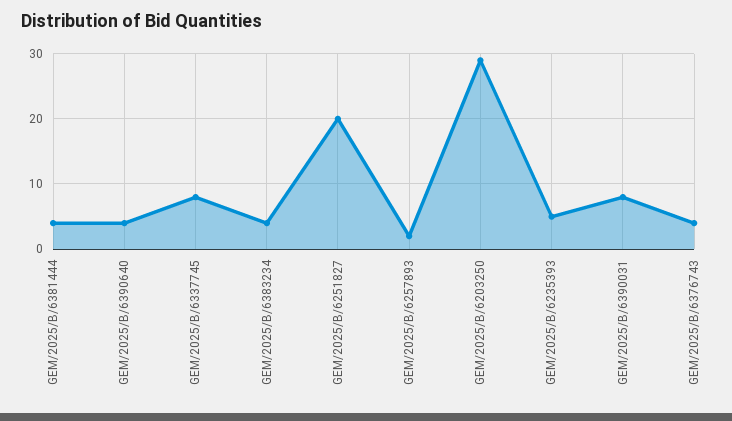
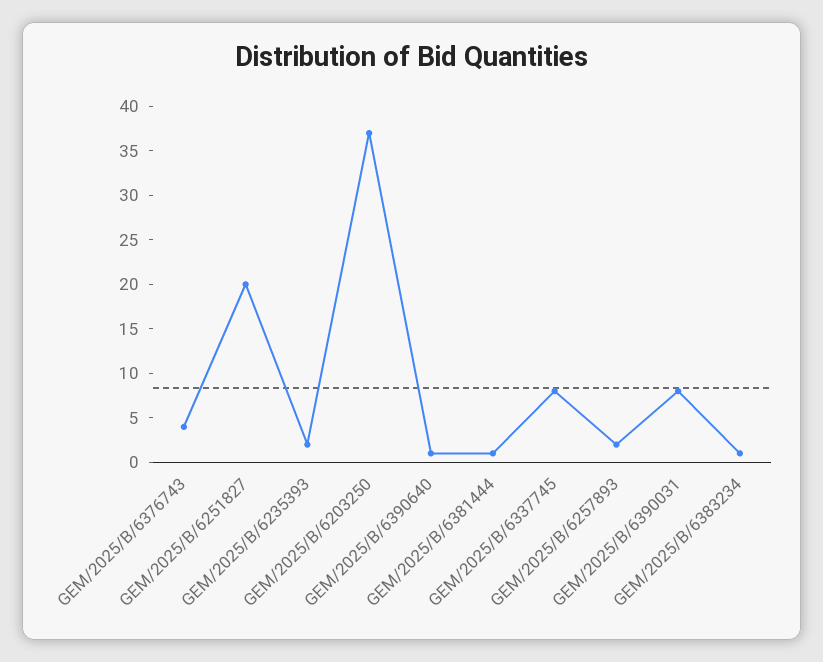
  {
-   "GEM/2025/B/6381444": 4,
+   "GEM/2025/B/6381444": 1,
-   "GEM/2025/B/6390640": 4,
+   "GEM/2025/B/6390640": 1,
    "GEM/2025/B/6337745": 8,
-   "GEM/2025/B/6383234": 4,
+   "GEM/2025/B/6383234": 1,
    "GEM/2025/B/6251827": 20,
    "GEM/2025/B/6257893": 2,
-   "GEM/2025/B/6203250": 29,
+   "GEM/2025/B/6203250": 37,
-   "GEM/2025/B/6235393": 5,
+   "GEM/2025/B/6235393": 2,
    "GEM/2025/B/6390031": 8,
    "GEM/2025/B/6376743": 4
  }

